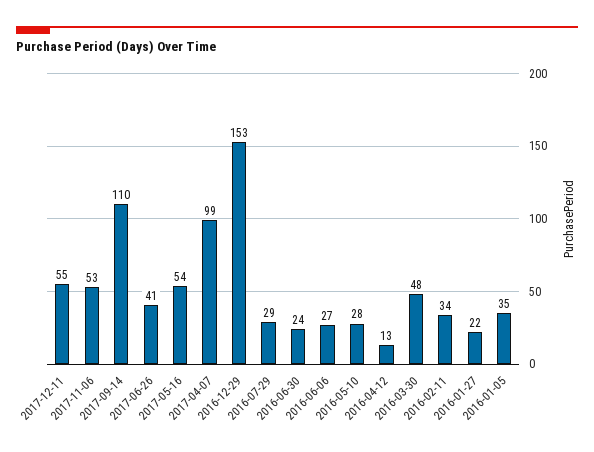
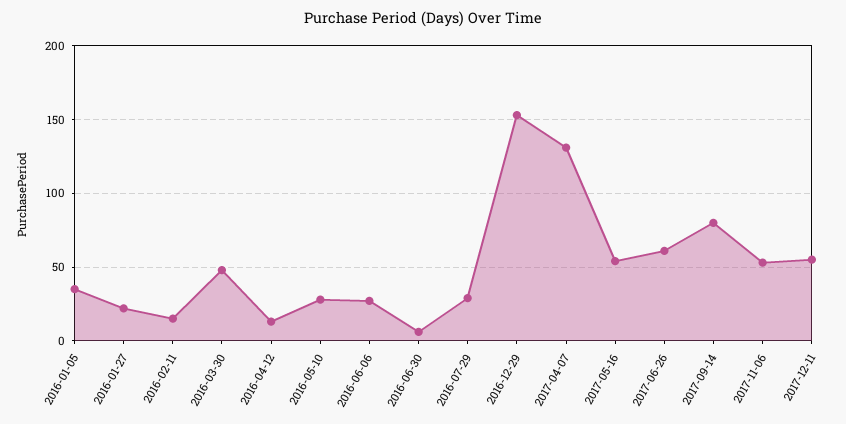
  {
    "2017-12-11": 55,
    "2017-11-06": 53,
-   "2017-09-14": 110,
+   "2017-09-14": 80,
-   "2017-06-26": 41,
+   "2017-06-26": 60,
    "2017-05-16": 54,
-   "2017-04-07": 99,
+   "2017-04-07": 130,
    "2016-12-29": 153,
    "2016-07-29": 29,
-   "2016-06-30": 24,
+   "2016-06-30": 5,
    "2016-06-06": 27,
    "2016-05-10": 28,
    "2016-04-12": 13,
    "2016-03-30": 48,
-   "2016-02-11": 34,
+   "2016-02-11": 15,
    "2016-01-27": 22,
    "2016-01-05": 35
  }

